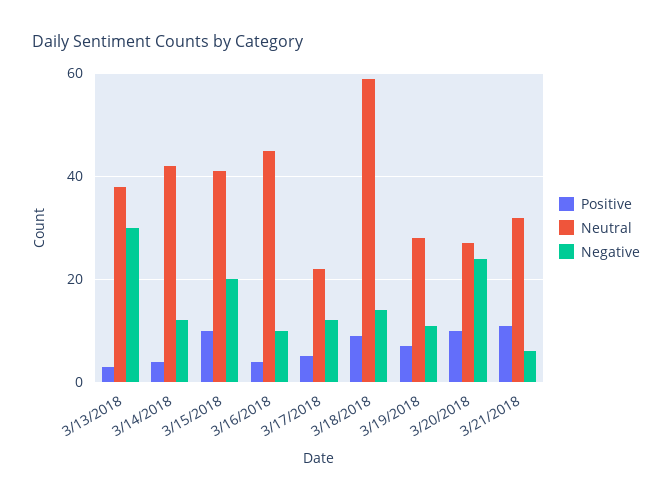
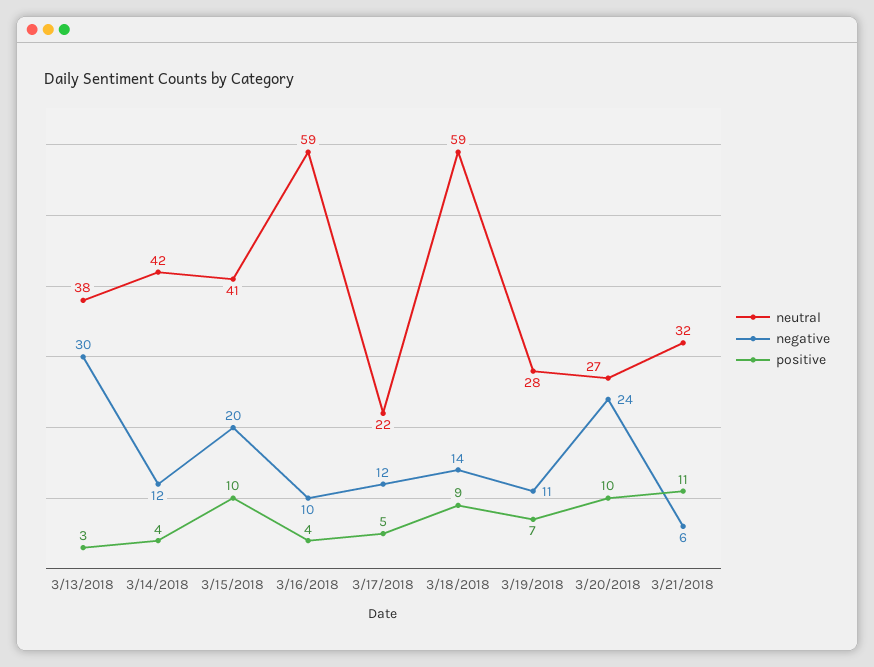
  {
    "Positive": {
      "3/13/2018": 3,
      "3/14/2018": 4,
      "3/15/2018": 10,
      "3/16/2018": 4,
      "3/17/2018": 5,
      "3/18/2018": 9,
      "3/19/2018": 7,
      "3/20/2018": 10,
      "3/21/2018": 11
    },
    "Neutral": {
      "3/13/2018": 38,
      "3/14/2018": 42,
      "3/15/2018": 41,
-     "3/16/2018": 45,
+     "3/16/2018": 59,
      "3/17/2018": 22,
      "3/18/2018": 59,
      "3/19/2018": 28,
      "3/20/2018": 27,
      "3/21/2018": 32
    },
    "Negative": {
      "3/13/2018": 30,
      "3/14/2018": 12,
      "3/15/2018": 20,
      "3/16/2018": 10,
      "3/17/2018": 12,
      "3/18/2018": 14,
      "3/19/2018": 11,
      "3/20/2018": 24,
      "3/21/2018": 6
    }
  }

